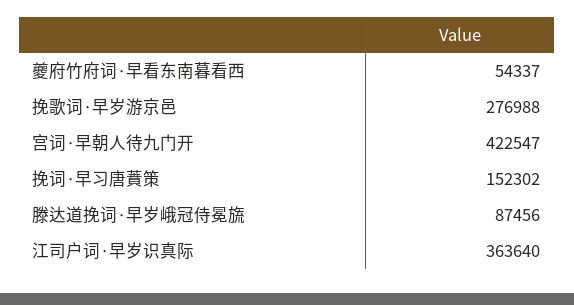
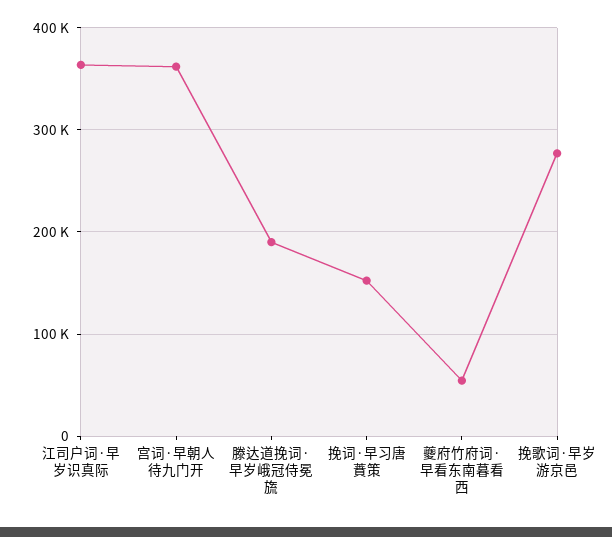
  {
    "夔府竹府词·早看东南暮看西": 54337,
    "挽歌词·早岁游京邑": 276988,
-   "宫词·早朝人待九门开": 422547,
+   "宫词·早朝人待九门开": 360000,
    "挽词·早习唐蕡策": 152302,
-   "滕达道挽词·早岁峨冠侍冕旒": 87456,
+   "滕达道挽词·早岁峨冠侍冕旒": 190000,
    "江司户词·早岁识真际": 363640
  }

